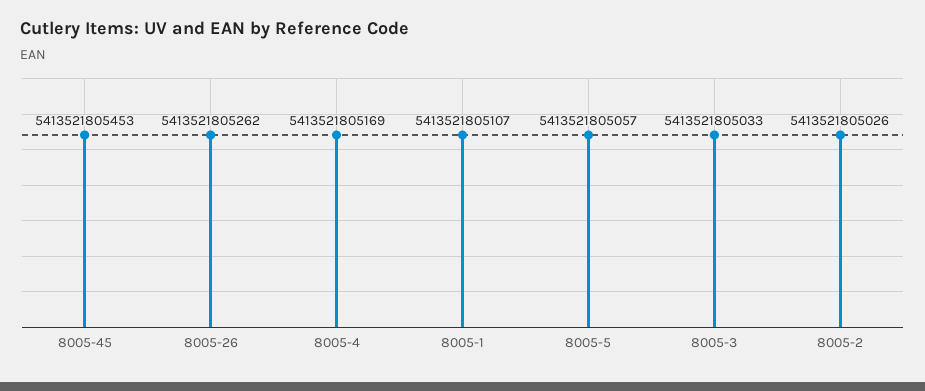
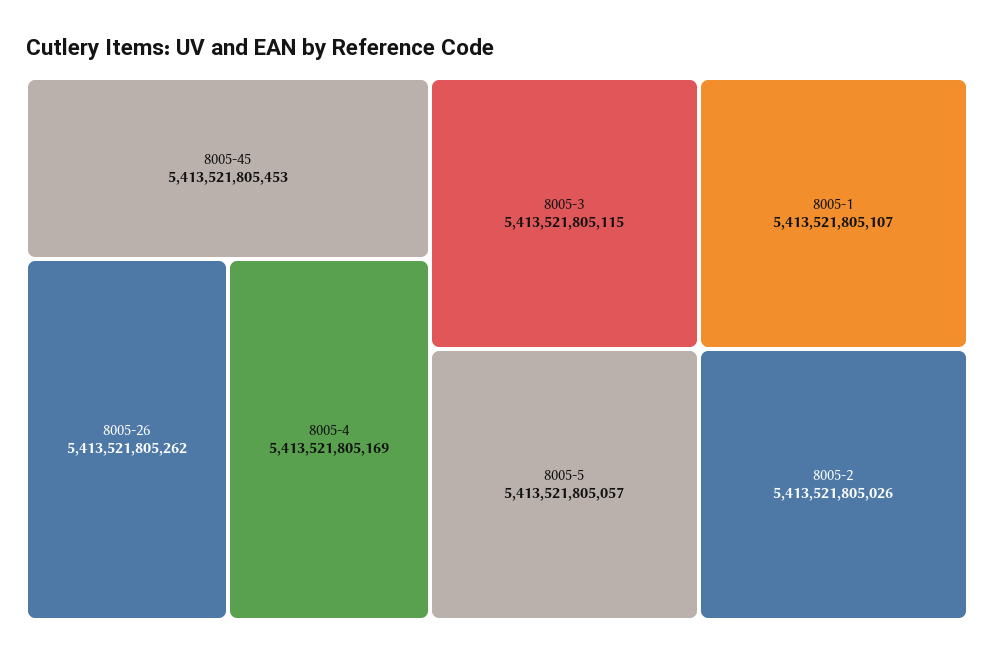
  {
    "8005-45": 5413521805453,
    "8005-26": 5413521805262,
    "8005-4": 5413521805169,
    "8005-1": 5413521805107,
    "8005-5": 5413521805057,
-   "8005-3": 5413521805033,
+   "8005-3": 5413521805115,
    "8005-2": 5413521805026
  }

